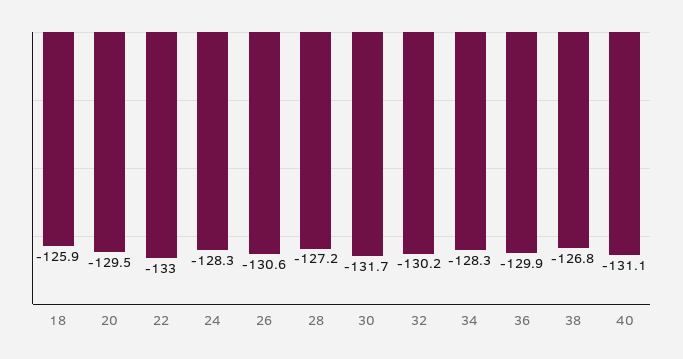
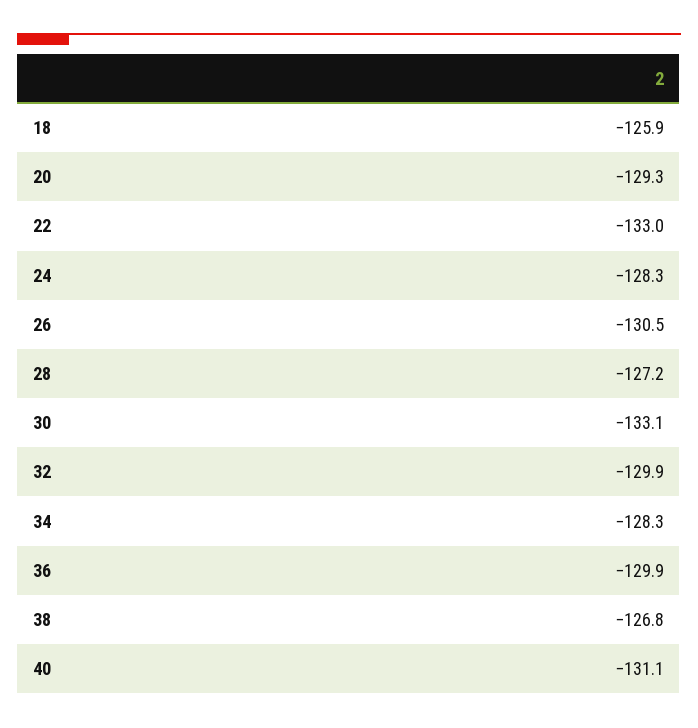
  {
    "18": -125.9,
-   "20": -129.5,
+   "20": -129.3,
    "22": -133,
    "24": -128.3,
-   "26": -130.6,
+   "26": -130.5,
    "28": -127.2,
-   "30": -131.7,
+   "30": -133.1,
-   "32": -130.2,
+   "32": -129.9,
    "34": -128.3,
    "36": -129.9,
    "38": -126.8,
    "40": -131.1
  }

